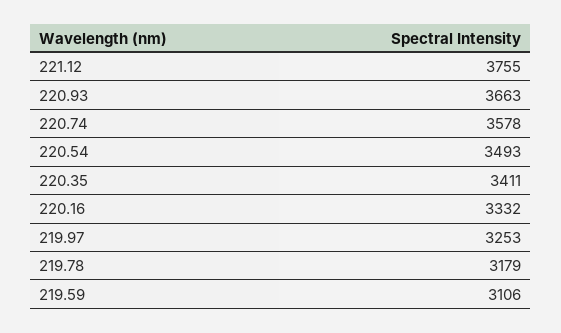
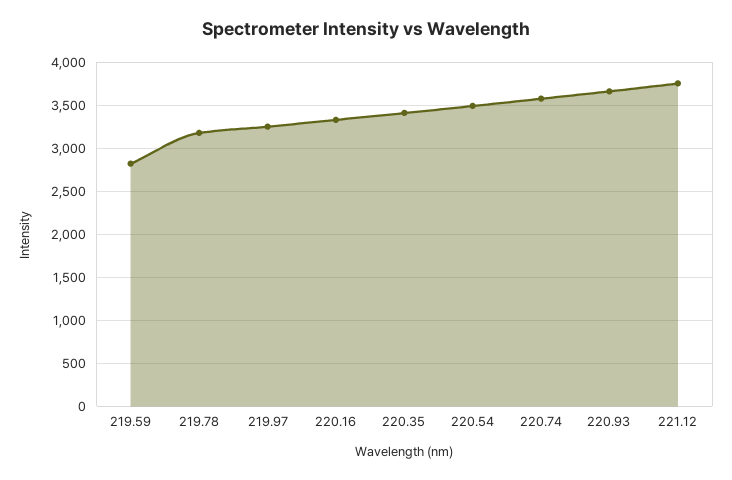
  {
    "221.12": 3755,
    "220.93": 3663,
    "220.74": 3578,
    "220.54": 3493,
    "220.35": 3411,
    "220.16": 3332,
    "219.97": 3253,
    "219.78": 3179,
-   "219.59": 3106
+   "219.59": 2800
  }

